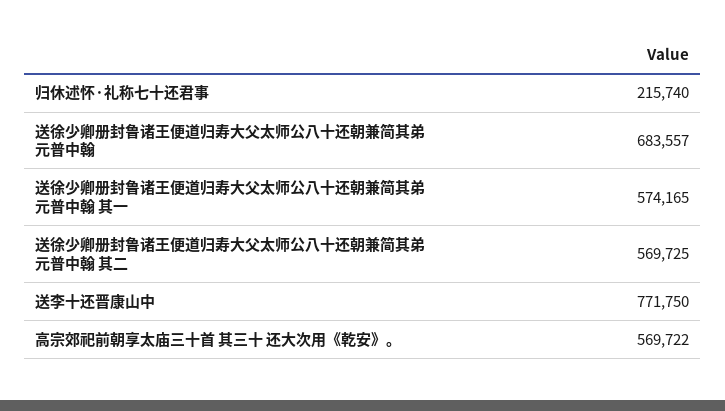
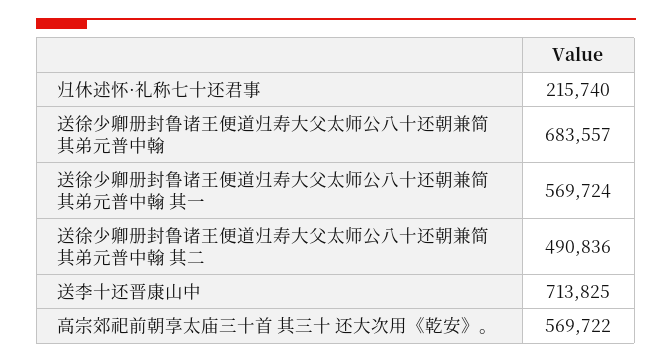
  {
    "归休述怀·礼称七十还君事": 215740,
    "送徐少卿册封鲁诸王便道归寿大父太师公八十还朝兼简其弟元普中翰": 683557,
-   "送徐少卿册封鲁诸王便道归寿大父太师公八十还朝兼简其弟元普中翰 其一": 574165,
+   "送徐少卿册封鲁诸王便道归寿大父太师公八十还朝兼简其弟元普中翰 其一": 569724,
-   "送徐少卿册封鲁诸王便道归寿大父太师公八十还朝兼简其弟元普中翰 其二": 569725,
+   "送徐少卿册封鲁诸王便道归寿大父太师公八十还朝兼简其弟元普中翰 其二": 490836,
-   "送李十还晋康山中": 771750,
+   "送李十还晋康山中": 713825,
    "高宗郊祀前朝享太庙三十首 其三十 还大次用《乾安》。": 569722
  }

